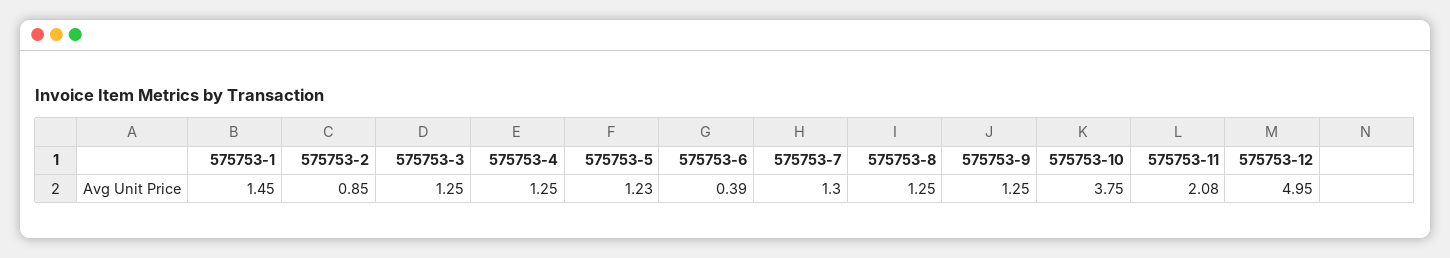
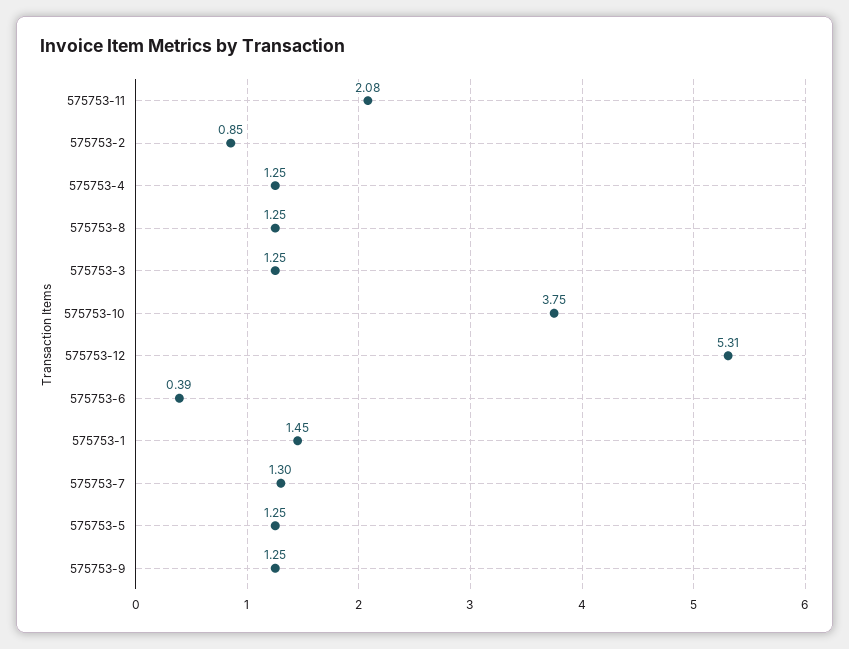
  {
    "575753-1": 1.45,
    "575753-2": 0.85,
    "575753-3": 1.25,
    "575753-4": 1.25,
-   "575753-5": 1.23,
+   "575753-5": 1.25,
    "575753-6": 0.39,
    "575753-7": 1.3,
    "575753-8": 1.25,
    "575753-9": 1.25,
    "575753-10": 3.75,
    "575753-11": 2.08,
-   "575753-12": 4.95
+   "575753-12": 5.31
  }

